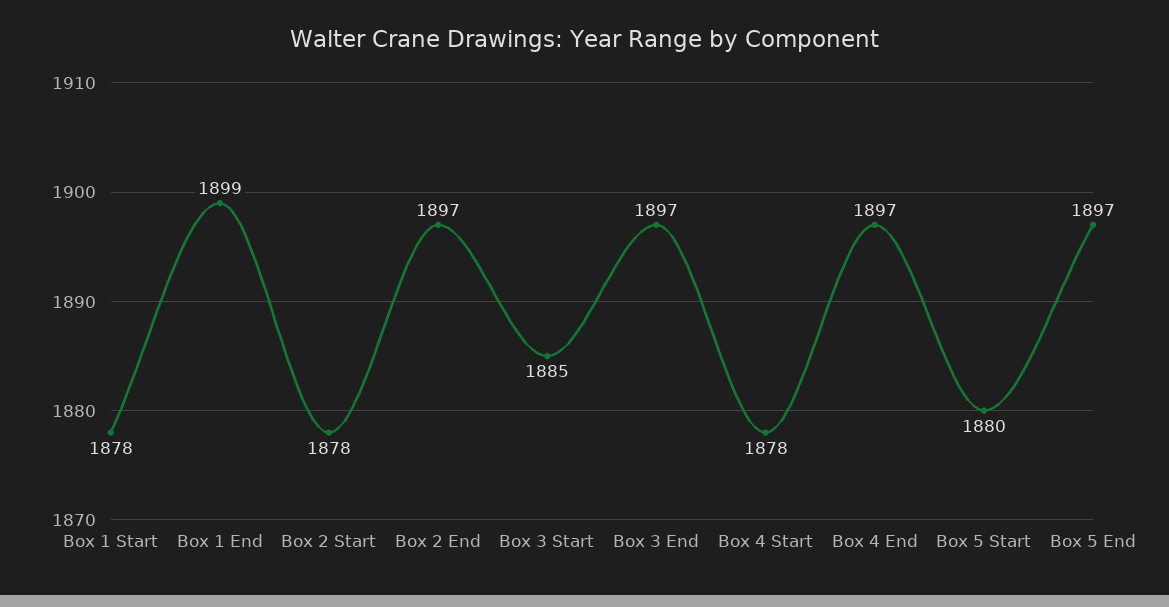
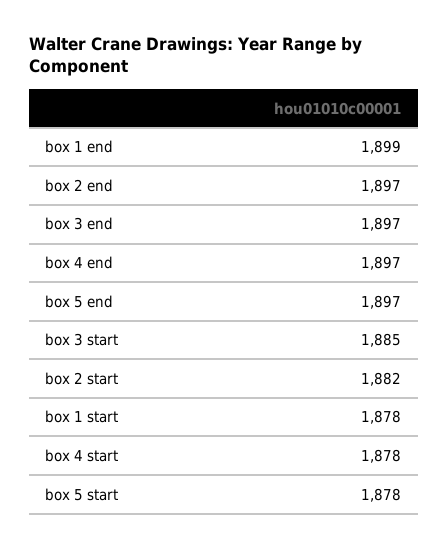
  {
    "Box 1 Start": 1878,
    "Box 1 End": 1899,
-   "Box 2 Start": 1878,
+   "Box 2 Start": 1882,
    "Box 2 End": 1897,
    "Box 3 Start": 1885,
    "Box 3 End": 1897,
    "Box 4 Start": 1878,
    "Box 4 End": 1897,
-   "Box 5 Start": 1880,
+   "Box 5 Start": 1878,
    "Box 5 End": 1897
  }

